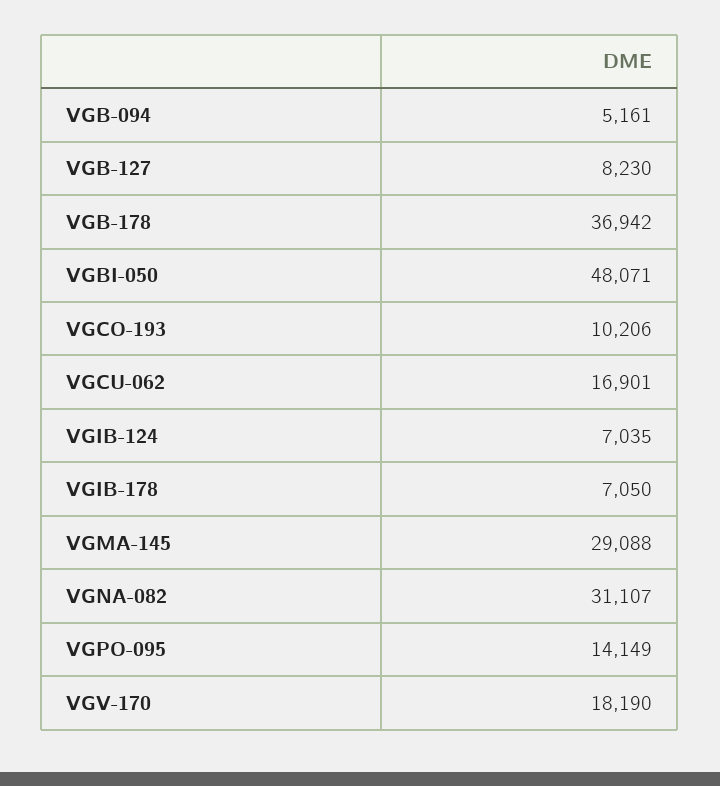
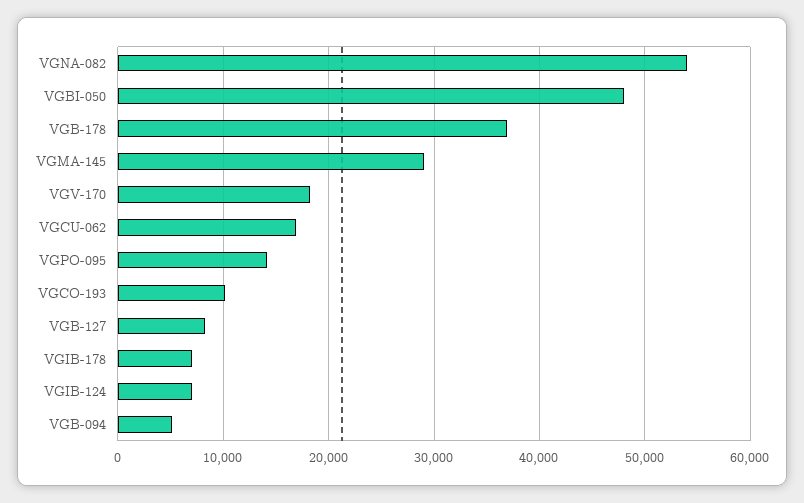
  {
    "VGB-094": 5161,
    "VGB-127": 8230,
    "VGB-178": 36942,
    "VGBI-050": 48071,
    "VGCO-193": 10206,
    "VGCU-062": 16901,
    "VGIB-124": 7035,
    "VGIB-178": 7050,
    "VGMA-145": 29088,
-   "VGNA-082": 31107,
+   "VGNA-082": 54000,
    "VGPO-095": 14149,
    "VGV-170": 18190
  }

